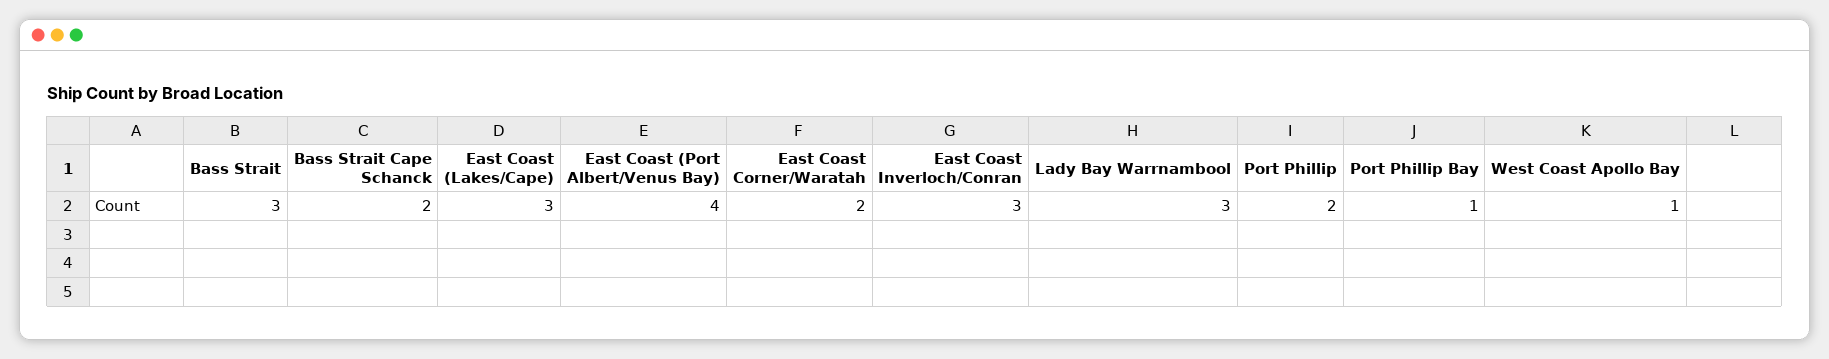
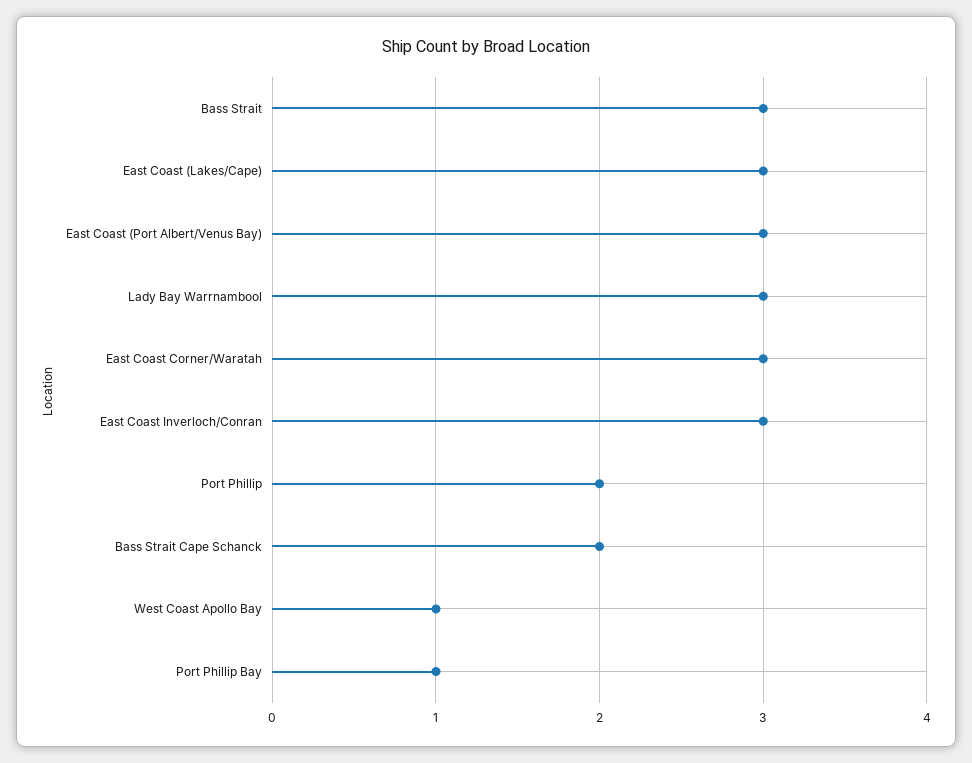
  {
    "Bass Strait": 3,
    "Bass Strait Cape Schanck": 2,
    "East Coast (Lakes/Cape)": 3,
-   "East Coast (Port Albert/Venus Bay)": 4,
+   "East Coast (Port Albert/Venus Bay)": 3,
-   "East Coast Corner/Waratah": 2,
+   "East Coast Corner/Waratah": 3,
    "East Coast Inverloch/Conran": 3,
    "Lady Bay Warrnambool": 3,
    "Port Phillip": 2,
    "Port Phillip Bay": 1,
    "West Coast Apollo Bay": 1
  }

